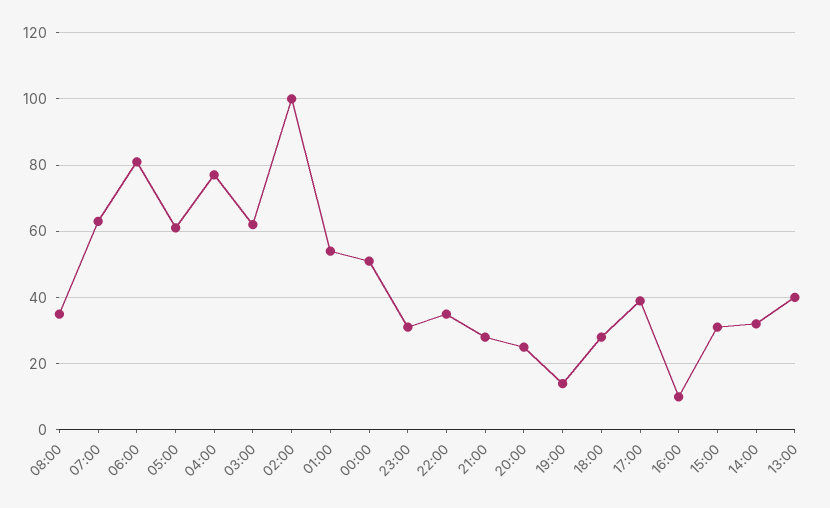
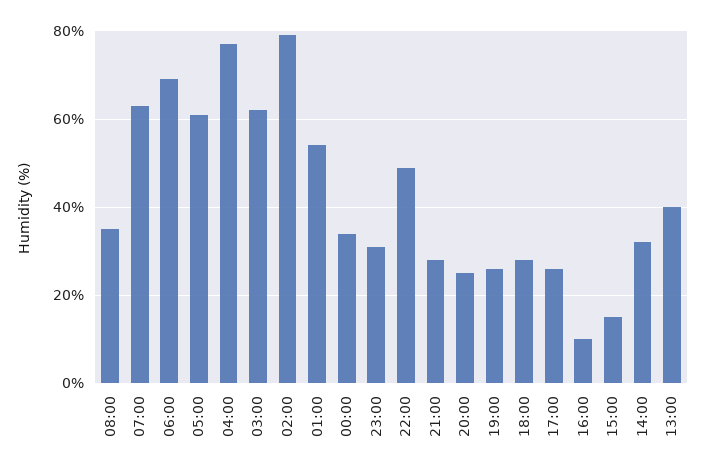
  {
    "08:00": 35,
    "07:00": 65,
-   "06:00": 80,
+   "06:00": 70,
    "05:00": 60,
    "04:00": 75,
    "03:00": 60,
-   "02:00": 100,
+   "02:00": 80,
    "01:00": 55,
-   "00:00": 50,
+   "00:00": 35,
    "23:00": 30,
-   "22:00": 35,
+   "22:00": 50,
    "21:00": 30,
    "20:00": 25,
-   "19:00": 15,
+   "19:00": 25,
    "18:00": 30,
-   "17:00": 40,
+   "17:00": 25,
    "16:00": 10,
-   "15:00": 30,
+   "15:00": 15,
    "14:00": 30,
    "13:00": 40
  }

